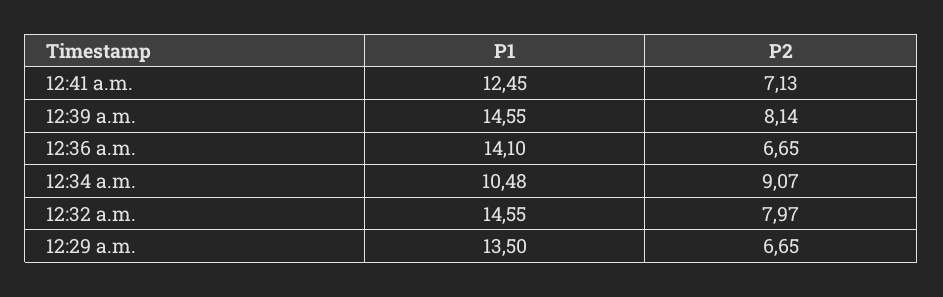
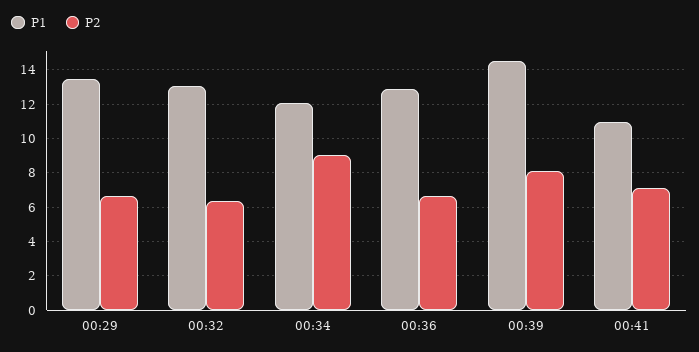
  {
    "P1": {
-     "12:41 a.m.": 12.45,
+     "12:41 a.m.": 11,
      "12:39 a.m.": 14.55,
-     "12:36 a.m.": 14.1,
+     "12:36 a.m.": 13,
-     "12:34 a.m.": 10.48,
+     "12:34 a.m.": 12,
-     "12:32 a.m.": 14.55,
+     "12:32 a.m.": 13,
      "12:29 a.m.": 13.5
    },
    "P2": {
      "12:41 a.m.": 7.13,
      "12:39 a.m.": 8.14,
      "12:36 a.m.": 6.65,
      "12:34 a.m.": 9.07,
-     "12:32 a.m.": 7.97,
+     "12:32 a.m.": 6.5,
      "12:29 a.m.": 6.65
    }
  }

